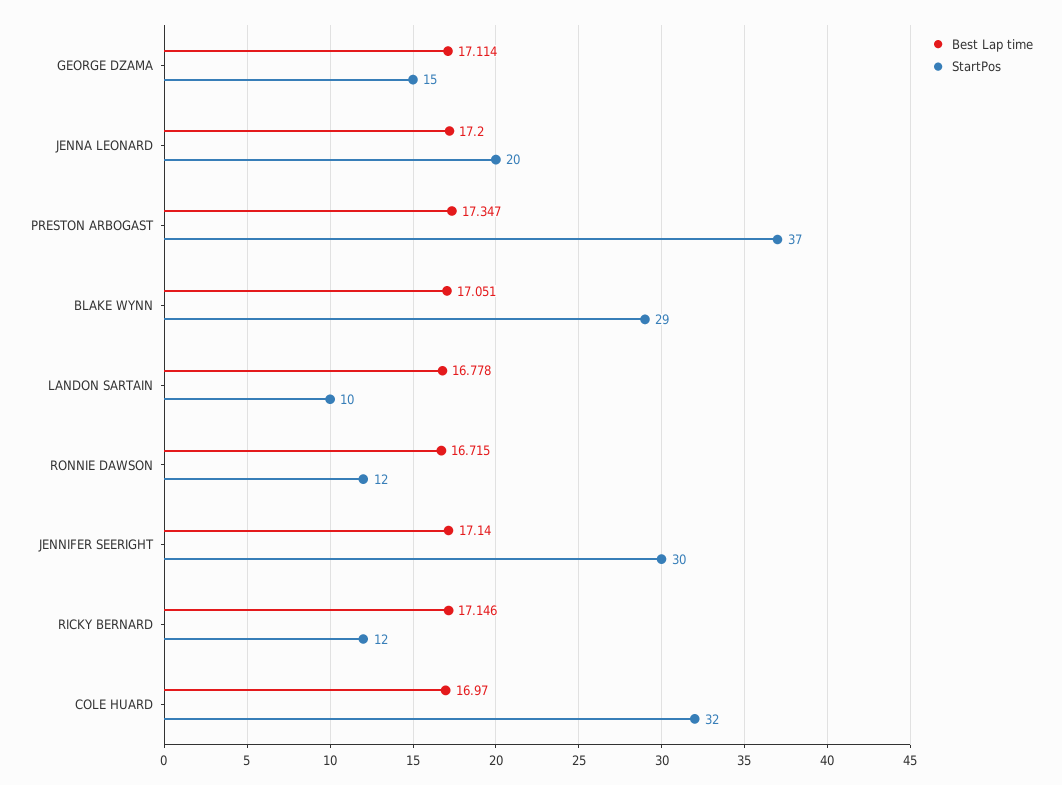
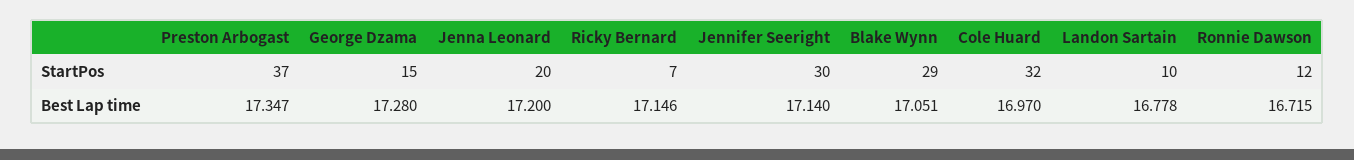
  {
    "Best Lap time": {
-     "GEORGE DZAMA": 17.114,
+     "GEORGE DZAMA": 17.28,
      "JENNA LEONARD": 17.2,
      "PRESTON ARBOGAST": 17.347,
      "BLAKE WYNN": 17.051,
      "LANDON SARTAIN": 16.778,
      "RONNIE DAWSON": 16.715,
      "JENNIFER SEERIGHT": 17.14,
      "RICKY BERNARD": 17.146,
      "COLE HUARD": 16.97
    },
    "StartPos": {
      "GEORGE DZAMA": 15,
      "JENNA LEONARD": 20,
      "PRESTON ARBOGAST": 37,
      "BLAKE WYNN": 29,
      "LANDON SARTAIN": 10,
      "RONNIE DAWSON": 12,
      "JENNIFER SEERIGHT": 30,
-     "RICKY BERNARD": 12,
+     "RICKY BERNARD": 7,
      "COLE HUARD": 32
    }
  }

